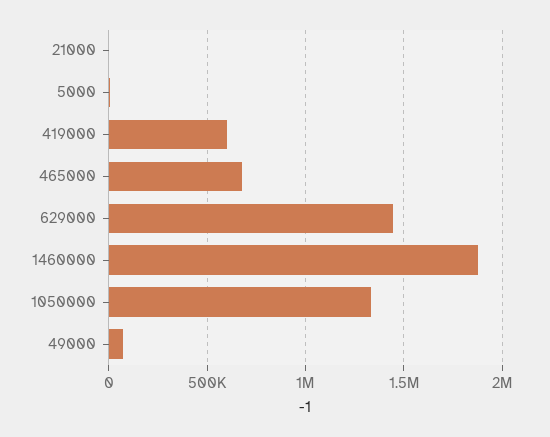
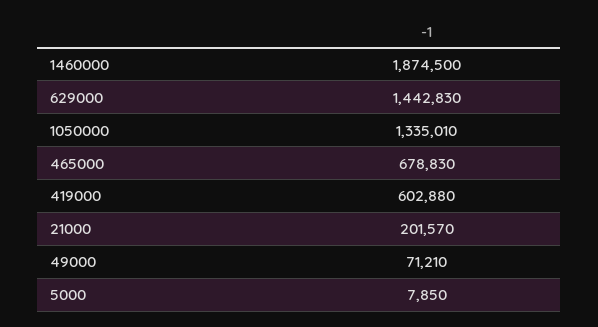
  {
-   "21000": 0,
+   "21000": 201570,
    "5000": 7850,
    "419000": 602880,
    "465000": 678830,
    "629000": 1442830,
    "1460000": 1874500,
    "1050000": 1335010,
    "49000": 71210
  }

